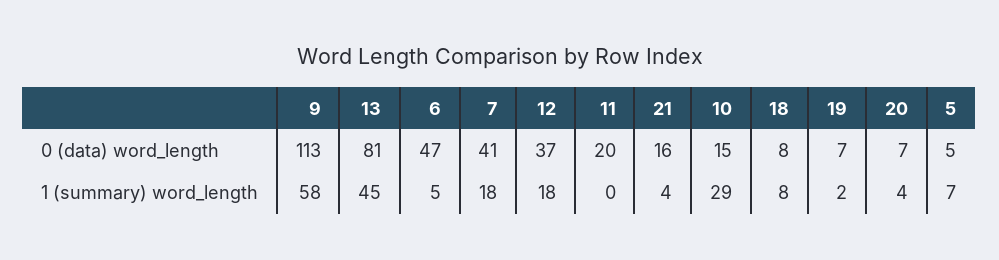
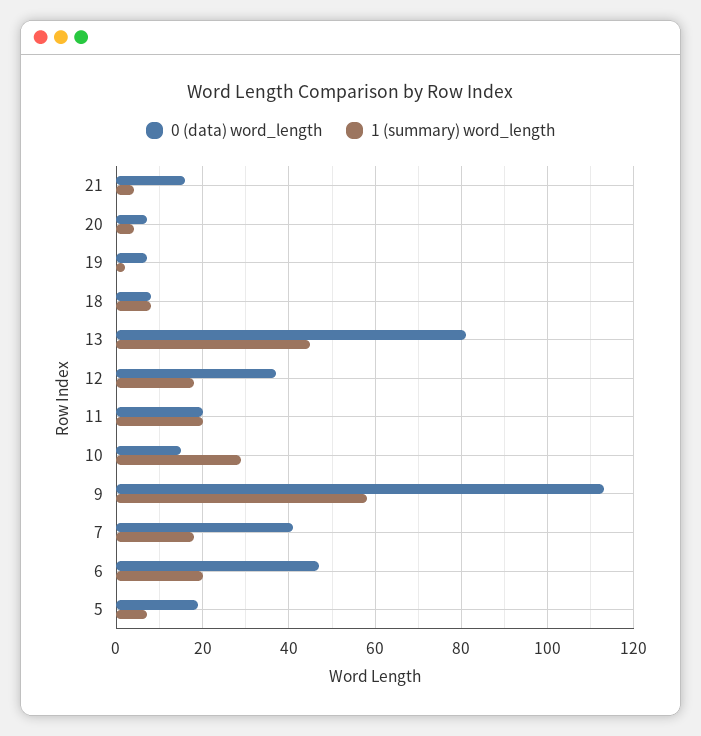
  {
    "0 (data) word_length": {
      "9": 113,
      "13": 81,
      "6": 47,
      "7": 41,
      "12": 37,
      "11": 20,
      "21": 16,
      "10": 15,
      "18": 8,
      "19": 7,
      "20": 7,
-     "5": 5
+     "5": 20
    },
    "1 (summary) word_length": {
      "9": 58,
      "13": 45,
-     "6": 5,
+     "6": 20,
      "7": 18,
      "12": 18,
-     "11": 0,
+     "11": 20,
      "21": 4,
      "10": 29,
      "18": 8,
      "19": 2,
      "20": 4,
      "5": 7
    }
  }

